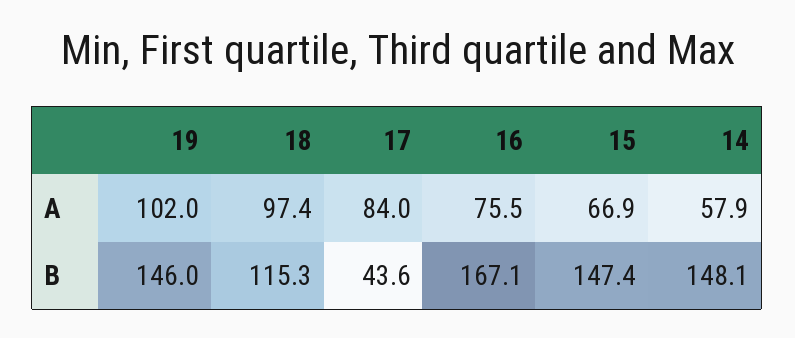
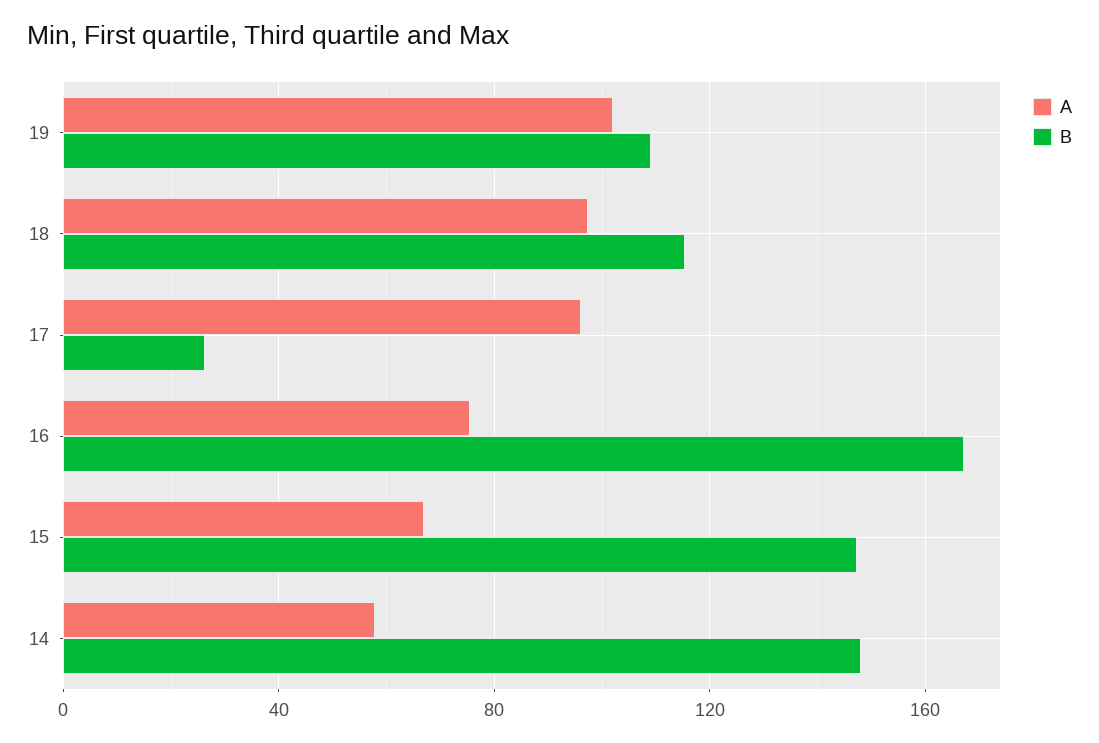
  {
    "A": {
      "19": 102,
      "18": 97.4,
-     "17": 84,
+     "17": 95,
      "16": 75.5,
      "15": 66.9,
      "14": 57.9
    },
    "B": {
-     "19": 146,
+     "19": 110,
      "18": 115.3,
-     "17": 43.6,
+     "17": 25,
      "16": 167.1,
      "15": 147.4,
      "14": 148.1
    }
  }

